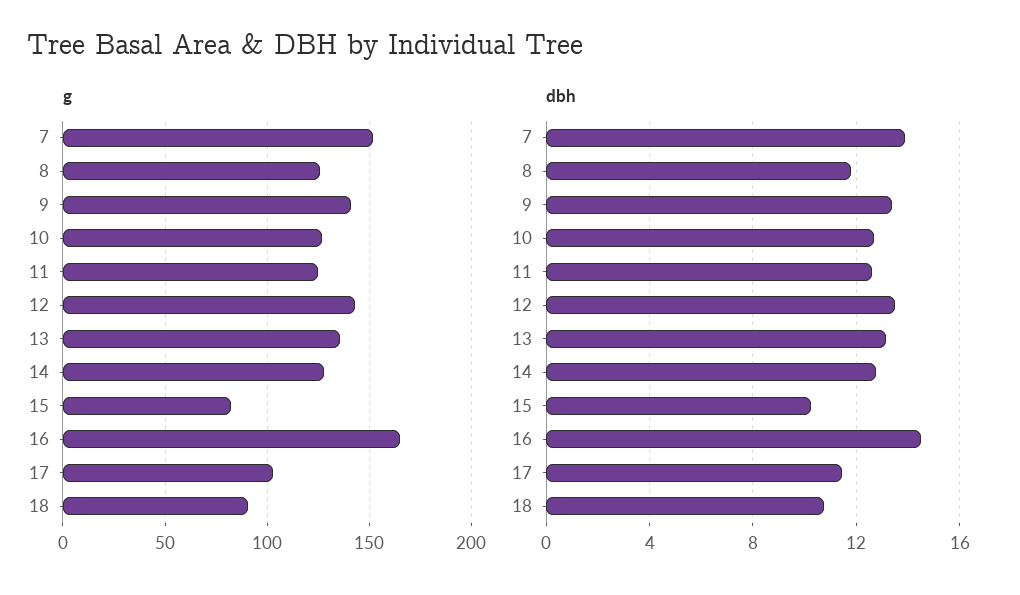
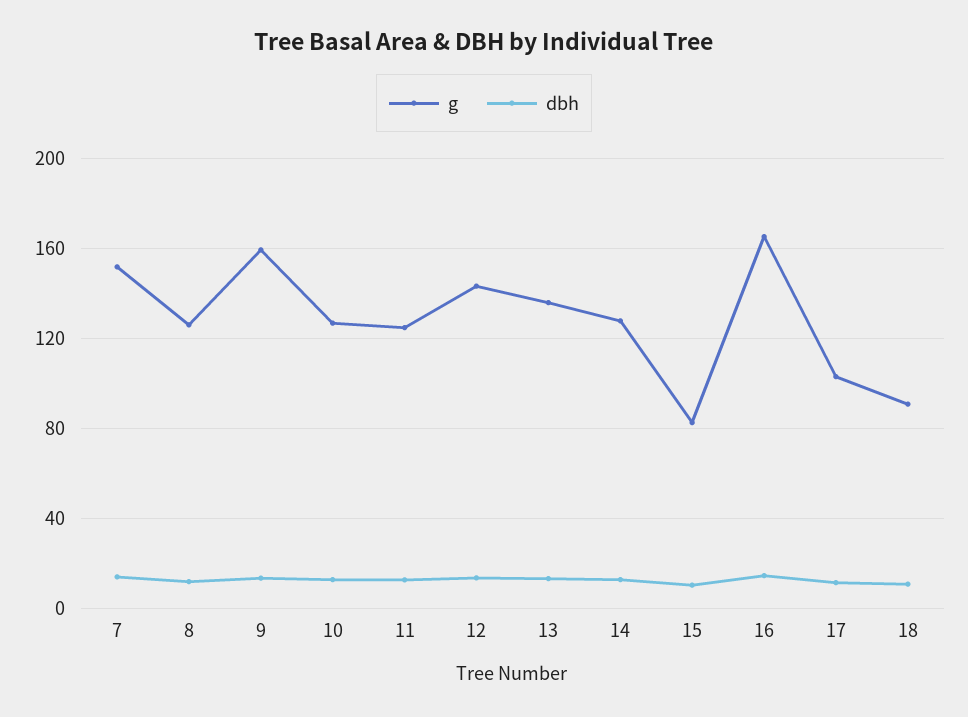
  {
    "g": {
      "7": 150,
      "8": 125,
-     "9": 140,
+     "9": 160,
      "10": 125,
      "11": 125,
      "12": 145,
      "13": 135,
      "14": 130,
      "15": 85,
      "16": 165,
      "17": 105,
      "18": 90
    },
    "dbh": {
      "7": 14,
      "8": 12,
      "9": 13.5,
      "10": 12.5,
      "11": 12.5,
      "12": 13.5,
      "13": 13,
      "14": 13,
      "15": 10.5,
      "16": 14.5,
      "17": 11.5,
      "18": 11
    }
  }

